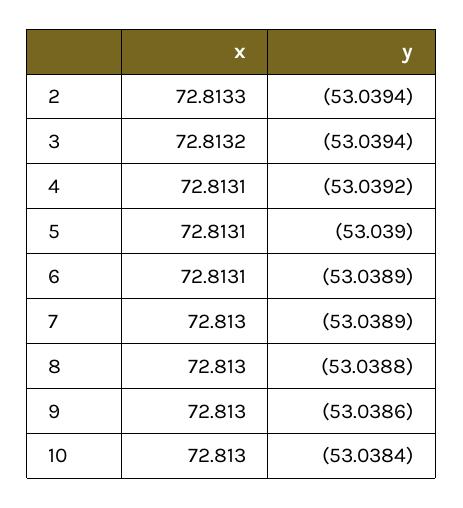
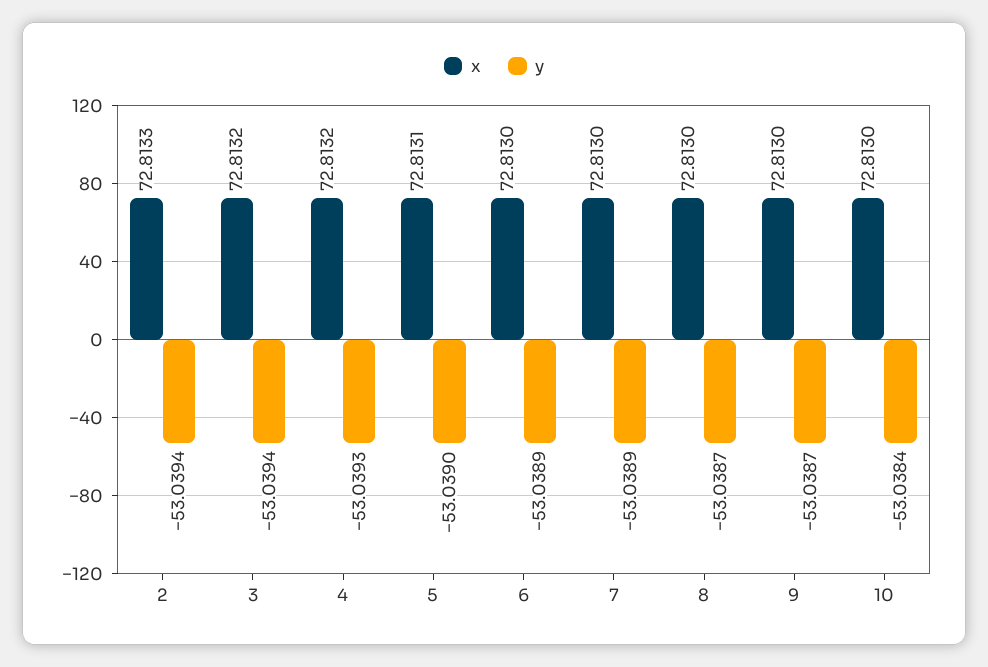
  {
    "x": {
      "2": 72.8133,
      "3": 72.8132,
-     "4": 72.8131,
+     "4": 72.8132,
      "5": 72.8131,
-     "6": 72.8131,
+     "6": 72.813,
      "7": 72.813,
      "8": 72.813,
      "9": 72.813,
      "10": 72.813
    },
    "y": {
      "2": -53.0394,
      "3": -53.0394,
-     "4": -53.0392,
+     "4": -53.0393,
      "5": -53.039,
      "6": -53.0389,
      "7": -53.0389,
-     "8": -53.0388,
+     "8": -53.0387,
-     "9": -53.0386,
+     "9": -53.0387,
      "10": -53.0384
    }
  }

